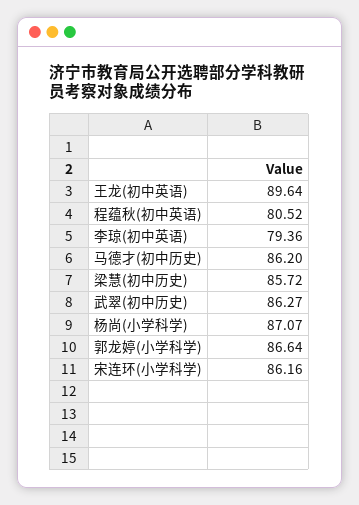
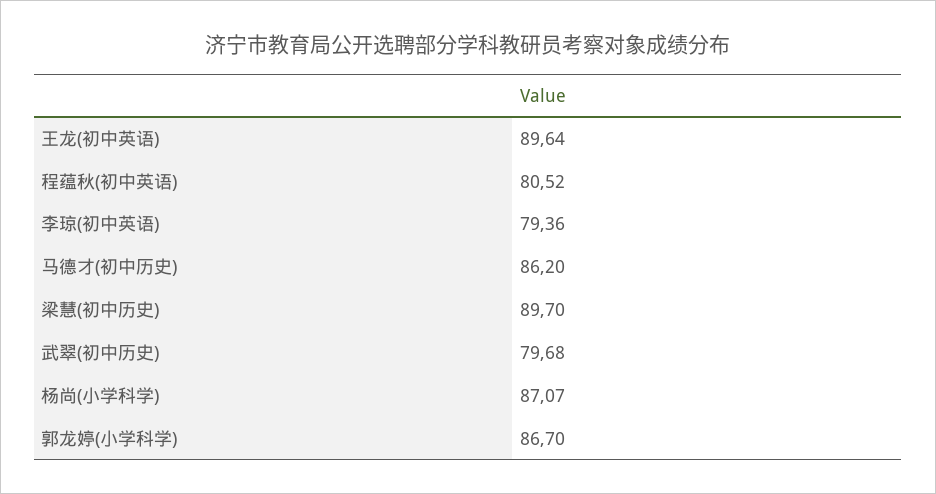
  {
    "王龙(初中英语)": 89.64,
    "程蕴秋(初中英语)": 80.52,
    "李琼(初中英语)": 79.36,
    "马德才(初中历史)": 86.2,
-   "梁慧(初中历史)": 85.72,
+   "梁慧(初中历史)": 89.7,
-   "武翠(初中历史)": 86.27,
+   "武翠(初中历史)": 79.68,
    "杨尚(小学科学)": 87.07,
-   "郭龙婷(小学科学)": 86.64,
+   "郭龙婷(小学科学)": 86.7
-   "宋连环(小学科学)": 86.16
  }

